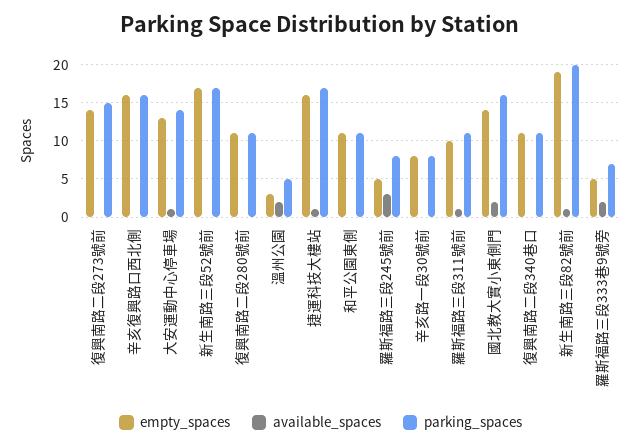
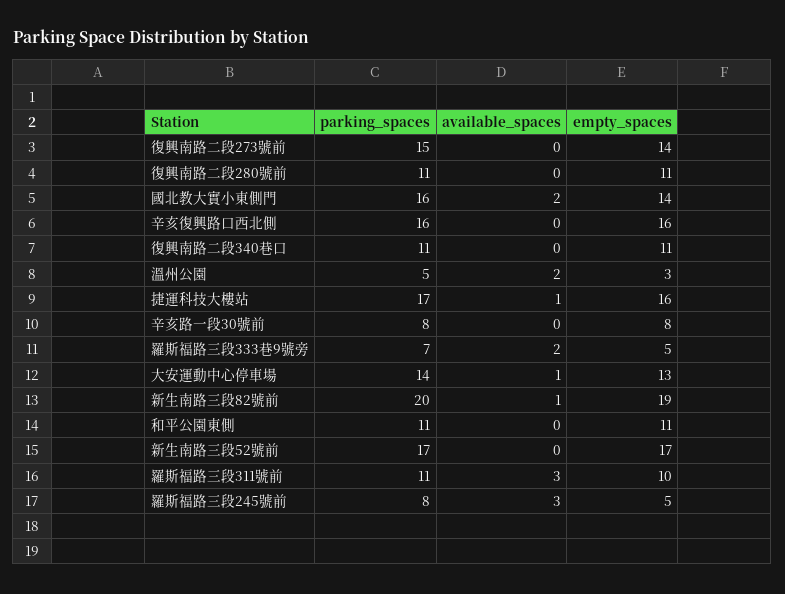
  {
    "empty_spaces": {
      "復興南路二段273號前": 14,
      "辛亥復興路口西北側": 16,
      "大安運動中心停車場": 13,
      "新生南路三段52號前": 17,
      "復興南路二段280號前": 11,
      "溫州公園": 3,
      "捷運科技大樓站": 16,
      "和平公園東側": 11,
      "羅斯福路三段245號前": 5,
      "辛亥路一段30號前": 8,
      "羅斯福路三段311號前": 10,
      "國北教大實小東側門": 14,
      "復興南路二段340巷口": 11,
      "新生南路三段82號前": 19,
      "羅斯福路三段333巷9號旁": 5
    },
    "available_spaces": {
      "復興南路二段273號前": 0,
      "辛亥復興路口西北側": 0,
      "大安運動中心停車場": 1,
      "新生南路三段52號前": 0,
      "復興南路二段280號前": 0,
      "溫州公園": 2,
      "捷運科技大樓站": 1,
      "和平公園東側": 0,
      "羅斯福路三段245號前": 3,
      "辛亥路一段30號前": 0,
-     "羅斯福路三段311號前": 1,
+     "羅斯福路三段311號前": 3,
      "國北教大實小東側門": 2,
      "復興南路二段340巷口": 0,
      "新生南路三段82號前": 1,
      "羅斯福路三段333巷9號旁": 2
    },
    "parking_spaces": {
      "復興南路二段273號前": 15,
      "辛亥復興路口西北側": 16,
      "大安運動中心停車場": 14,
      "新生南路三段52號前": 17,
      "復興南路二段280號前": 11,
      "溫州公園": 5,
      "捷運科技大樓站": 17,
      "和平公園東側": 11,
      "羅斯福路三段245號前": 8,
      "辛亥路一段30號前": 8,
      "羅斯福路三段311號前": 11,
      "國北教大實小東側門": 16,
      "復興南路二段340巷口": 11,
      "新生南路三段82號前": 20,
      "羅斯福路三段333巷9號旁": 7
    }
  }

